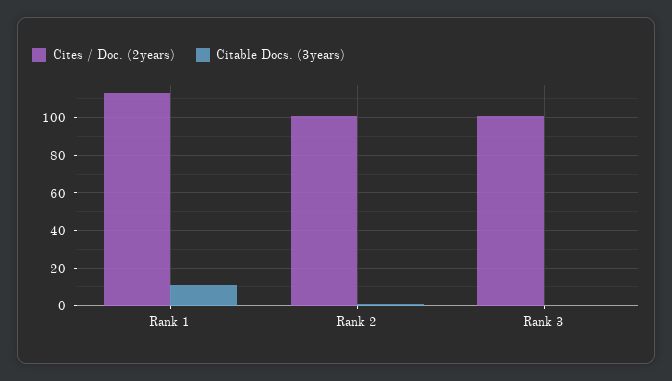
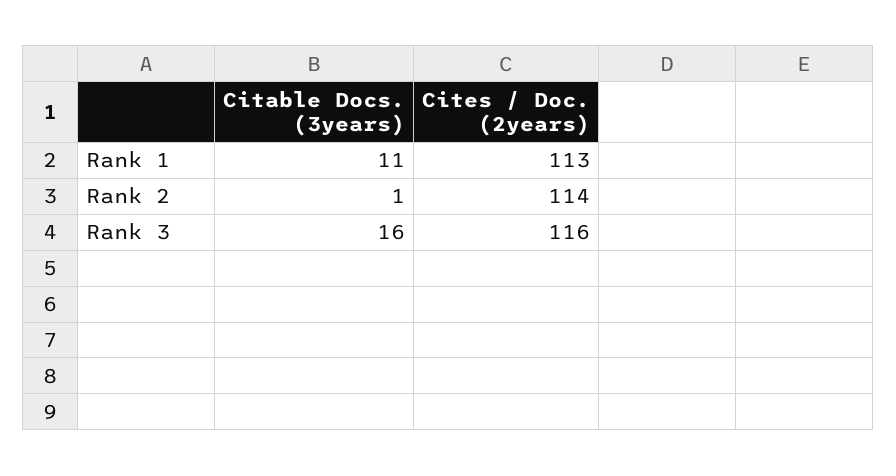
  {
    "Cites / Doc. (2years)": {
      "Rank 1": 113,
-     "Rank 2": 100,
+     "Rank 2": 114,
-     "Rank 3": 100
+     "Rank 3": 116
    },
    "Citable Docs. (3years)": {
      "Rank 1": 11,
      "Rank 2": 1,
-     "Rank 3": 0
+     "Rank 3": 16
    }
  }

